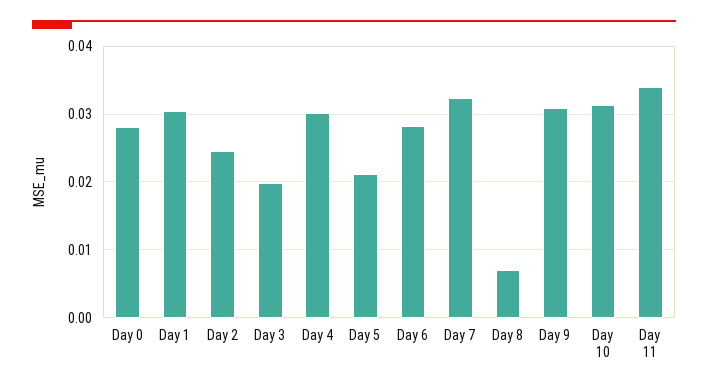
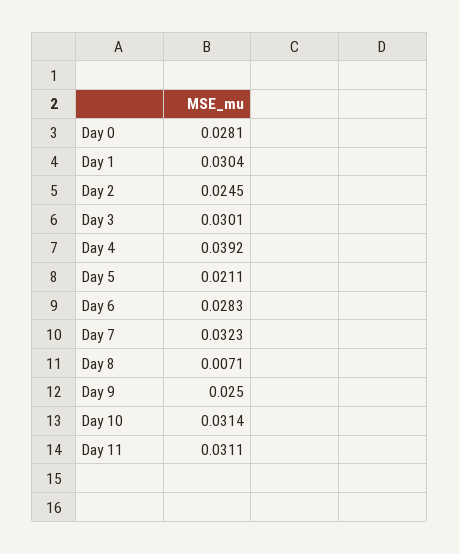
  {
    "Day 0": 0.0281,
    "Day 1": 0.0304,
    "Day 2": 0.0245,
-   "Day 3": 0.02,
+   "Day 3": 0.0301,
-   "Day 4": 0.03,
+   "Day 4": 0.0392,
    "Day 5": 0.0211,
    "Day 6": 0.0283,
    "Day 7": 0.0323,
    "Day 8": 0.0071,
-   "Day 9": 0.031,
+   "Day 9": 0.025,
    "Day 10": 0.0314,
-   "Day 11": 0.034
+   "Day 11": 0.0311
  }

